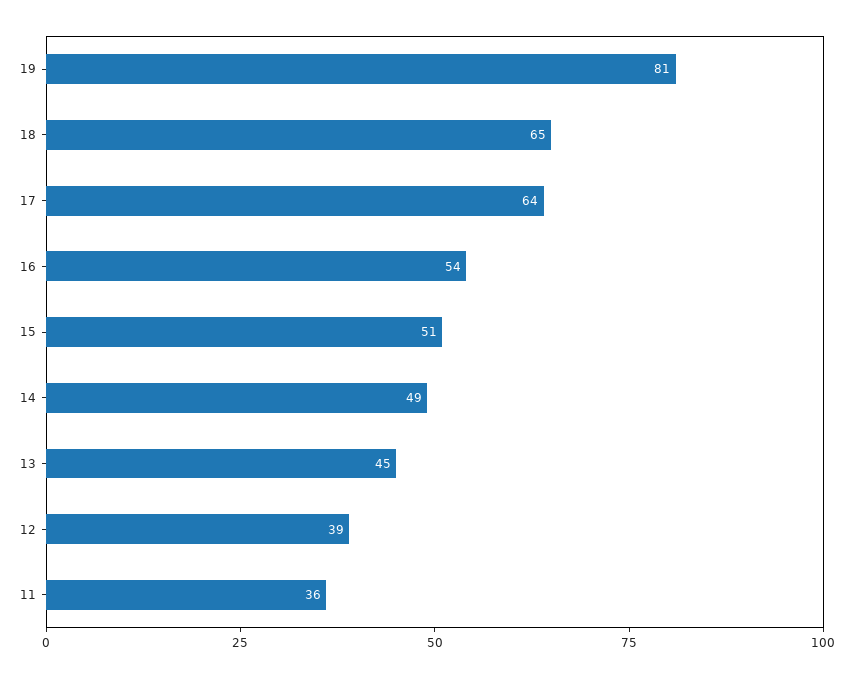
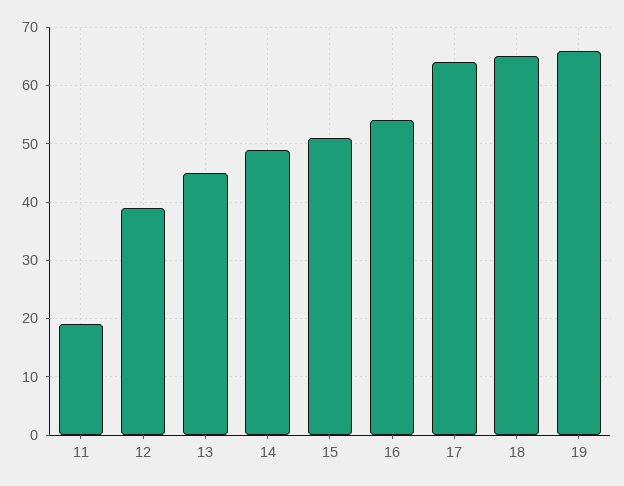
  {
-   "19": 81,
+   "19": 65,
    "18": 65,
    "17": 64,
    "16": 54,
    "15": 51,
    "14": 49,
    "13": 45,
    "12": 39,
-   "11": 36
+   "11": 20
  }

